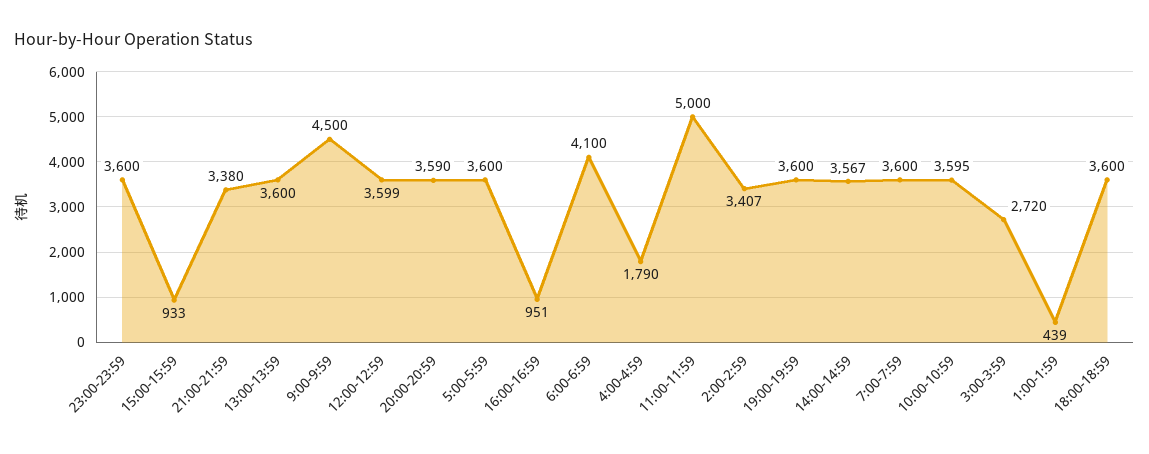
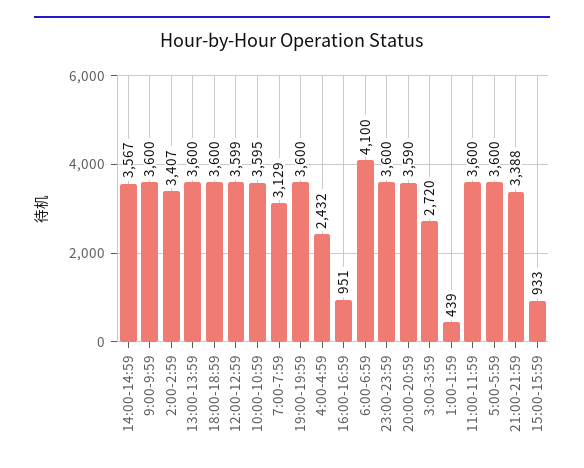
  {
    "23:00-23:59": 3600,
    "15:00-15:59": 933,
-   "21:00-21:59": 3380,
+   "21:00-21:59": 3388,
    "13:00-13:59": 3600,
-   "9:00-9:59": 4500,
+   "9:00-9:59": 3600,
    "12:00-12:59": 3599,
    "20:00-20:59": 3590,
    "5:00-5:59": 3600,
    "16:00-16:59": 951,
    "6:00-6:59": 4100,
-   "4:00-4:59": 1790,
+   "4:00-4:59": 2432,
-   "11:00-11:59": 5000,
+   "11:00-11:59": 3600,
    "2:00-2:59": 3407,
    "19:00-19:59": 3600,
    "14:00-14:59": 3567,
-   "7:00-7:59": 3600,
+   "7:00-7:59": 3129,
    "10:00-10:59": 3595,
    "3:00-3:59": 2720,
    "1:00-1:59": 439,
    "18:00-18:59": 3600
  }

